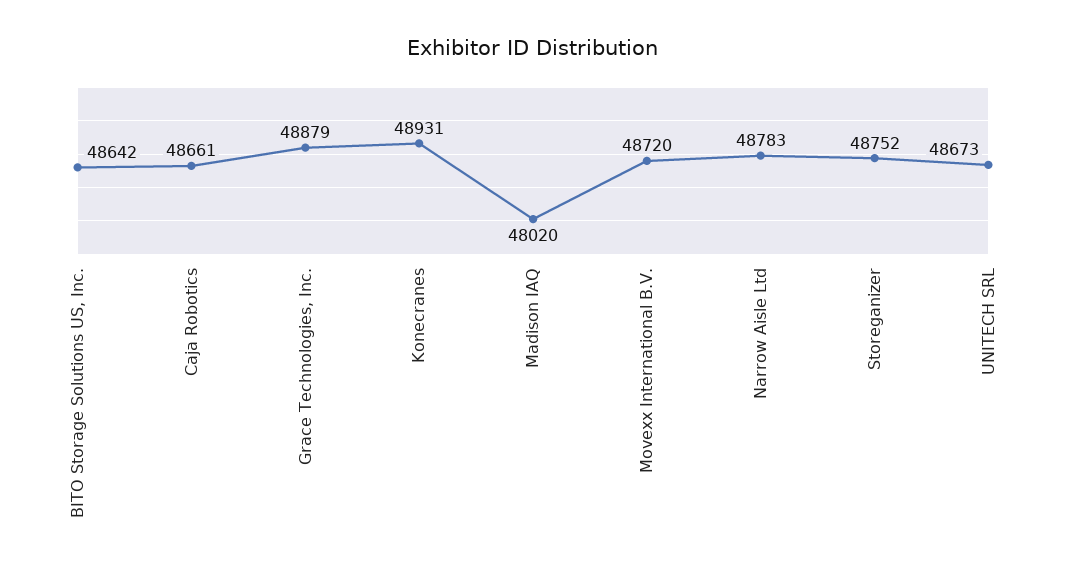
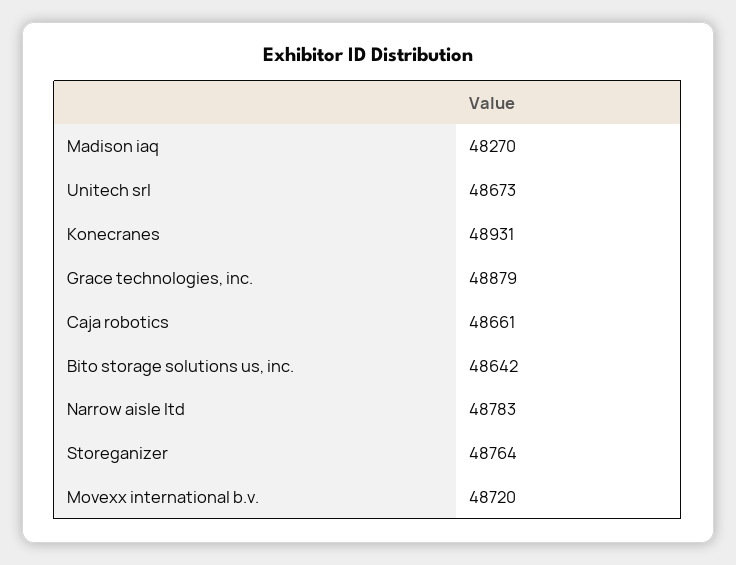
  {
    "BITO Storage Solutions US, Inc.": 48642,
    "Caja Robotics": 48661,
    "Grace Technologies, Inc.": 48879,
    "Konecranes": 48931,
-   "Madison IAQ": 48020,
+   "Madison IAQ": 48270,
    "Movexx International B.V.": 48720,
    "Narrow Aisle Ltd": 48783,
-   "Storeganizer": 48752,
+   "Storeganizer": 48764,
    "UNITECH SRL": 48673
  }

